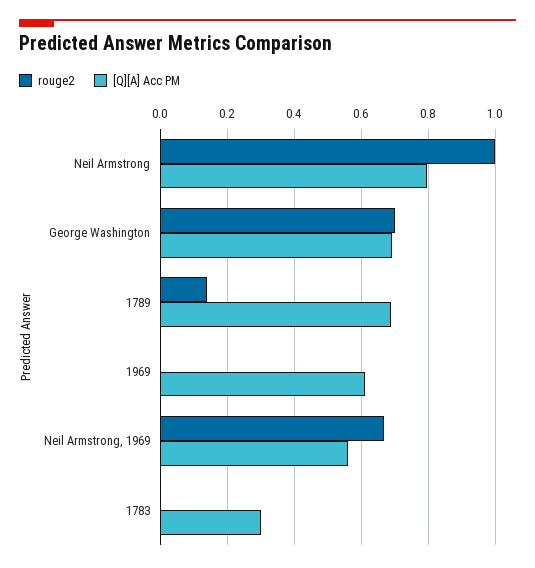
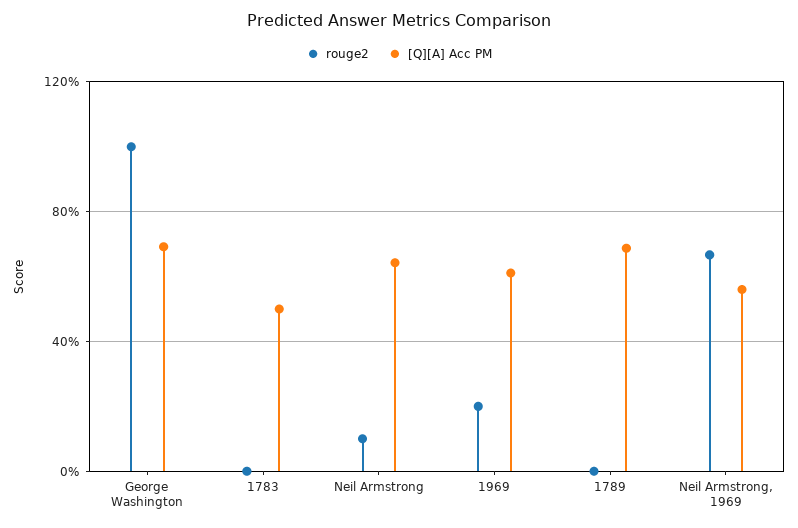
  {
    "rouge2": {
-     "Neil Armstrong": 1,
+     "Neil Armstrong": 0.1,
-     "George Washington": 0.7,
+     "George Washington": 1,
-     "1789": 0.14,
+     "1789": 0,
-     "1969": 0,
+     "1969": 0.2,
      "Neil Armstrong, 1969": 0.66,
      "1783": 0
    },
    "[Q][A] Acc PM": {
-     "Neil Armstrong": 0.8,
+     "Neil Armstrong": 0.65,
      "George Washington": 0.7,
      "1789": 0.68,
      "1969": 0.62,
      "Neil Armstrong, 1969": 0.56,
-     "1783": 0.3
+     "1783": 0.5
    }
  }

